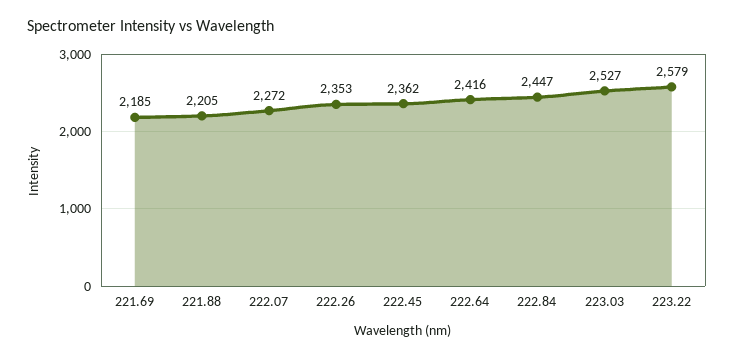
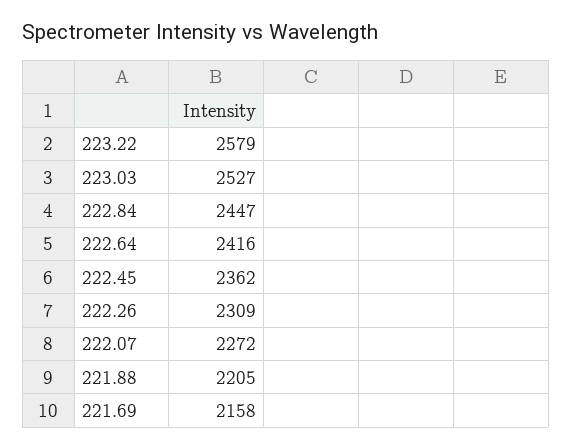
  {
-   "221.69": 2185,
+   "221.69": 2158,
    "221.88": 2205,
    "222.07": 2272,
-   "222.26": 2353,
+   "222.26": 2309,
    "222.45": 2362,
    "222.64": 2416,
    "222.84": 2447,
    "223.03": 2527,
    "223.22": 2579
  }

